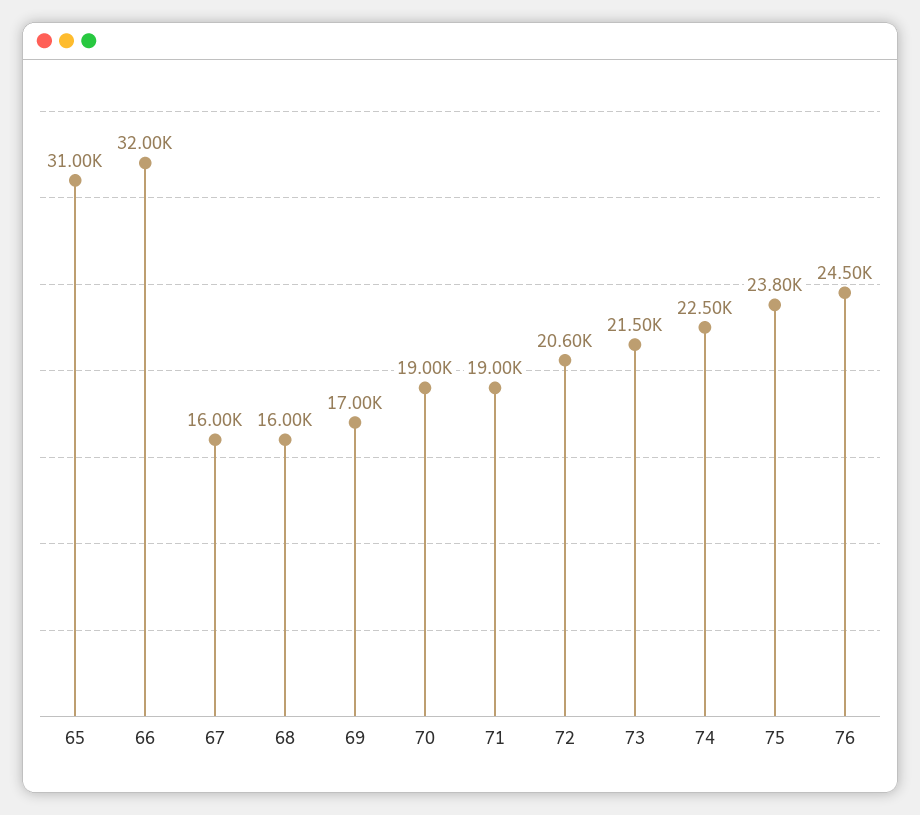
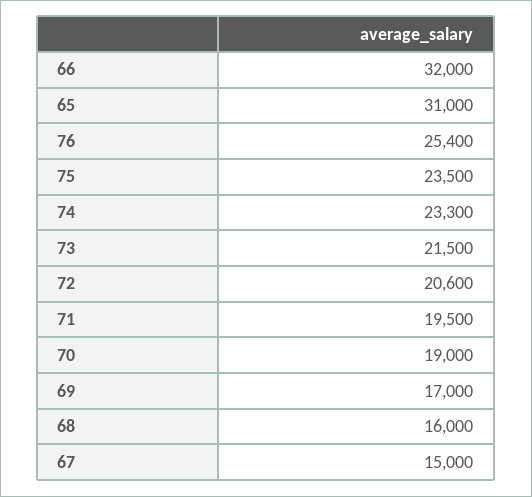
  {
    "65": 31000,
    "66": 32000,
-   "67": 16000,
+   "67": 15000,
    "68": 16000,
    "69": 17000,
    "70": 19000,
-   "71": 19000,
+   "71": 19500,
    "72": 20600,
    "73": 21500,
-   "74": 22500,
+   "74": 23300,
-   "75": 23800,
+   "75": 23500,
-   "76": 24500
+   "76": 25400
  }

